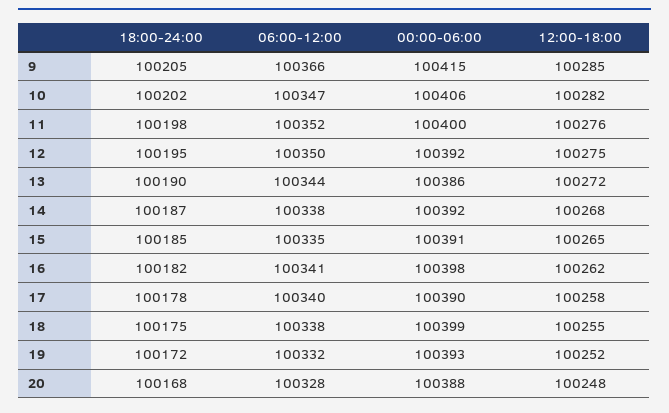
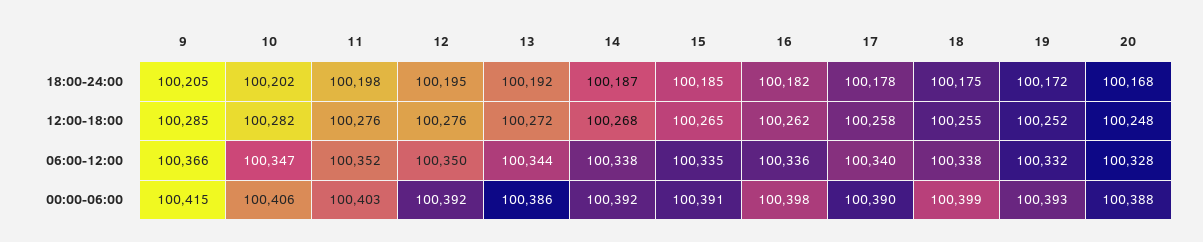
  {
    "18:00-24:00": {
      "9": 100205,
      "10": 100202,
      "11": 100198,
      "12": 100195,
-     "13": 100190,
+     "13": 100192,
      "14": 100187,
      "15": 100185,
      "16": 100182,
      "17": 100178,
      "18": 100175,
      "19": 100172,
      "20": 100168
    },
    "06:00-12:00": {
      "9": 100366,
      "10": 100347,
      "11": 100352,
      "12": 100350,
      "13": 100344,
      "14": 100338,
      "15": 100335,
-     "16": 100341,
+     "16": 100336,
      "17": 100340,
      "18": 100338,
      "19": 100332,
      "20": 100328
    },
    "00:00-06:00": {
      "9": 100415,
      "10": 100406,
-     "11": 100400,
+     "11": 100403,
      "12": 100392,
      "13": 100386,
      "14": 100392,
      "15": 100391,
      "16": 100398,
      "17": 100390,
      "18": 100399,
      "19": 100393,
      "20": 100388
    },
    "12:00-18:00": {
      "9": 100285,
      "10": 100282,
      "11": 100276,
-     "12": 100275,
+     "12": 100276,
      "13": 100272,
      "14": 100268,
      "15": 100265,
      "16": 100262,
      "17": 100258,
      "18": 100255,
      "19": 100252,
      "20": 100248
    }
  }

